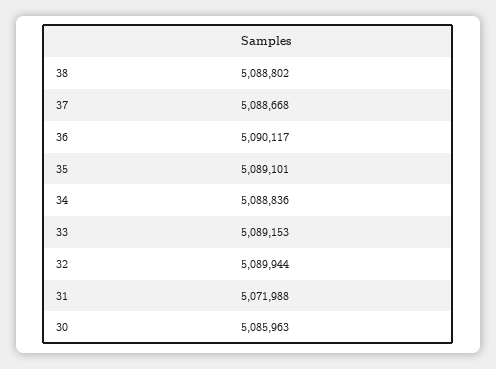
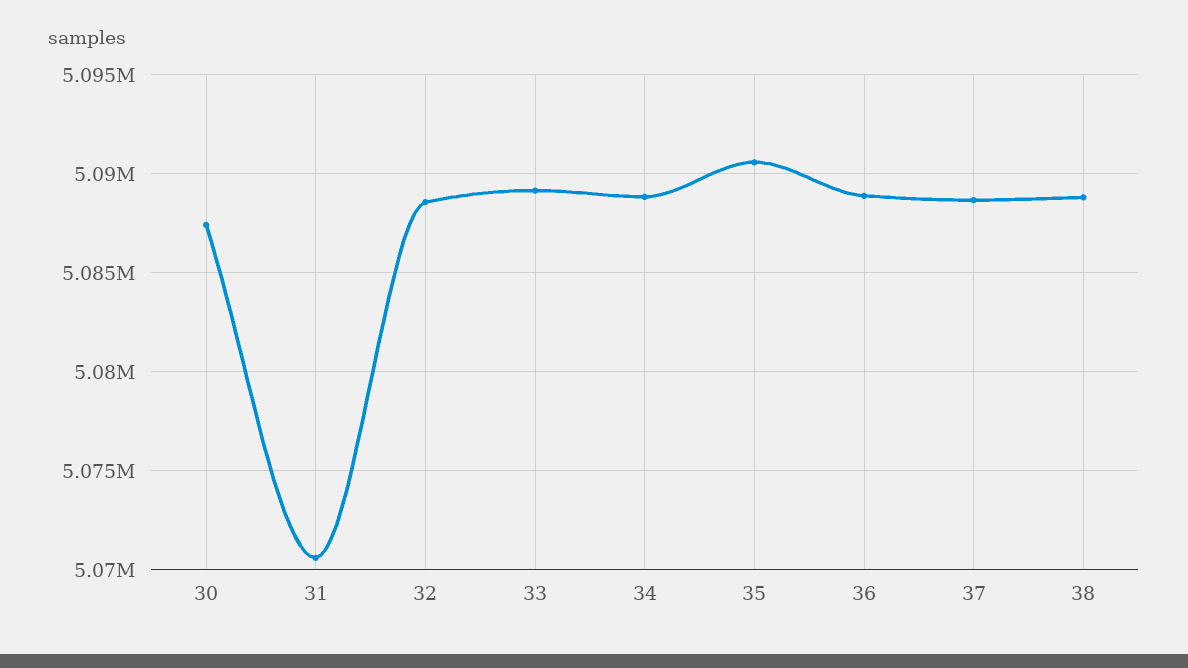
  {
    "38": 5088802,
    "37": 5088668,
-   "36": 5090117,
+   "36": 5089000,
-   "35": 5089101,
+   "35": 5090500,
    "34": 5088836,
    "33": 5089153,
-   "32": 5089944,
+   "32": 5088500,
-   "31": 5071988,
+   "31": 5070500,
-   "30": 5085963
+   "30": 5087500
  }

